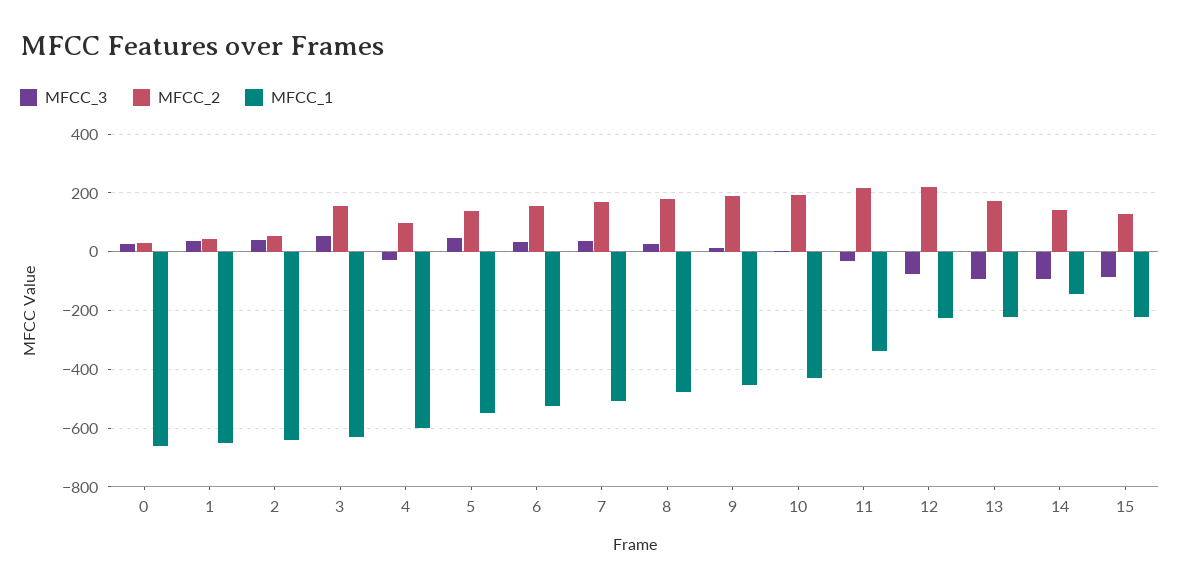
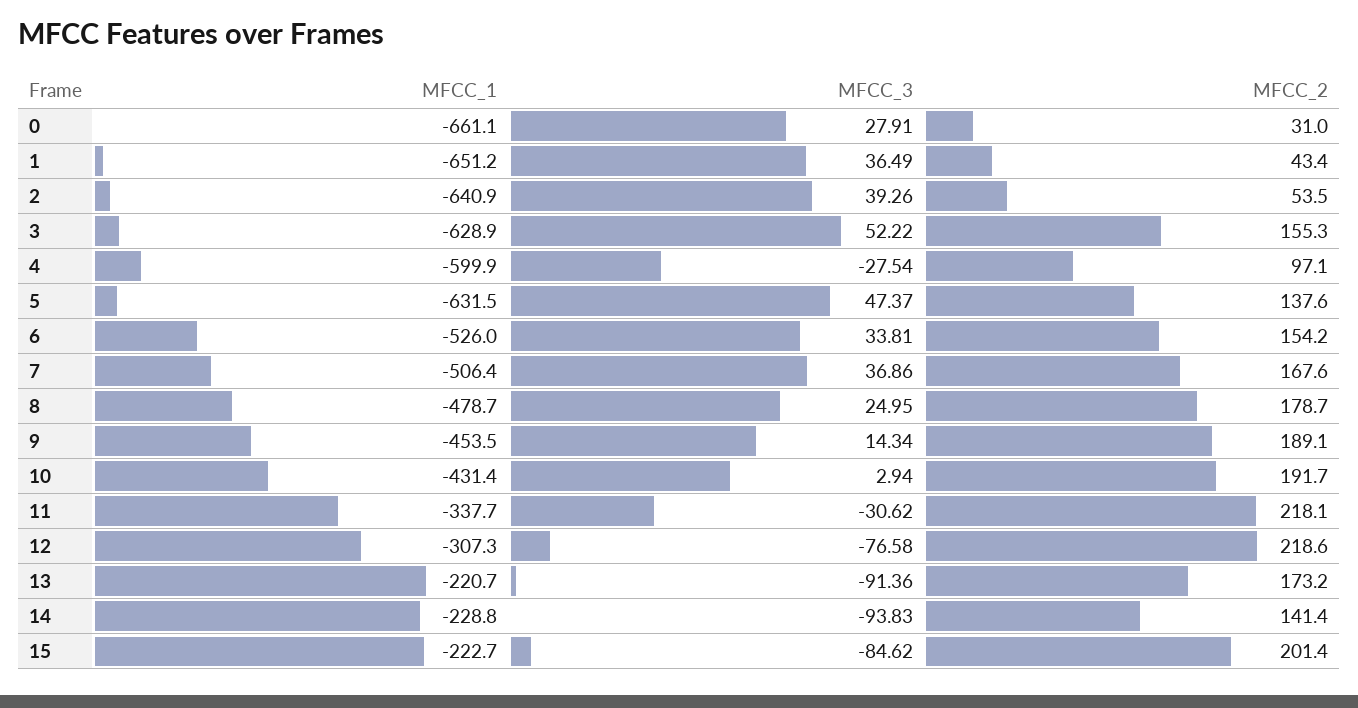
  {
    "MFCC_3": {
      "0": 27.91,
      "1": 36.49,
      "2": 39.26,
      "3": 52.22,
      "4": -27.54,
      "5": 47.37,
      "6": 33.81,
      "7": 36.86,
      "8": 24.95,
      "9": 14.34,
      "10": 2.94,
      "11": -30.62,
      "12": -76.58,
      "13": -91.36,
      "14": -93.83,
      "15": -84.62
    },
    "MFCC_2": {
      "0": 31,
      "1": 43.4,
      "2": 53.5,
      "3": 155.3,
      "4": 97.1,
      "5": 137.6,
      "6": 154.2,
      "7": 167.6,
      "8": 178.7,
      "9": 189.1,
      "10": 191.7,
      "11": 218.1,
      "12": 218.6,
      "13": 173.2,
      "14": 141.4,
-     "15": 125
+     "15": 201.4
    },
    "MFCC_1": {
      "0": -661.1,
      "1": -651.2,
      "2": -640.9,
      "3": -628.9,
      "4": -599.9,
-     "5": -550,
+     "5": -631.5,
      "6": -526,
      "7": -506.4,
      "8": -478.7,
      "9": -453.5,
      "10": -431.4,
      "11": -337.7,
-     "12": -225,
+     "12": -307.3,
      "13": -220.7,
-     "14": -150,
+     "14": -228.8,
      "15": -222.7
    }
  }

